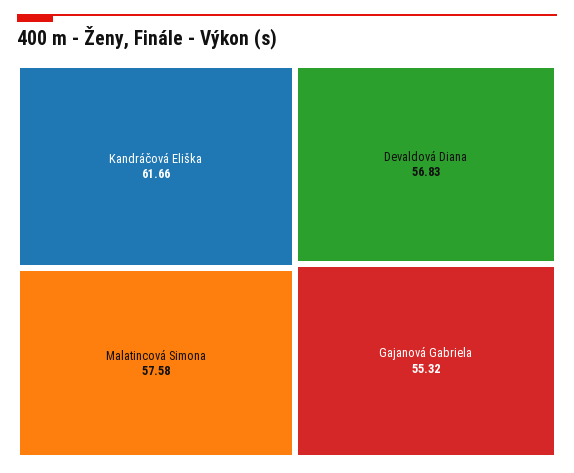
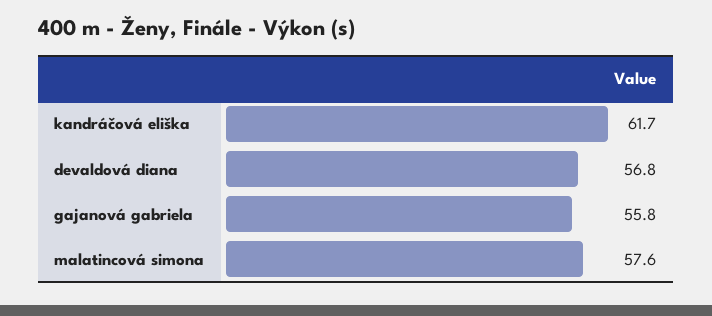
  {
    "Kandráčová Eliška": 61.66,
    "Malatincová Simona": 57.58,
    "Devaldová Diana": 56.83,
-   "Gajanová Gabriela": 55.32
+   "Gajanová Gabriela": 55.8
  }

